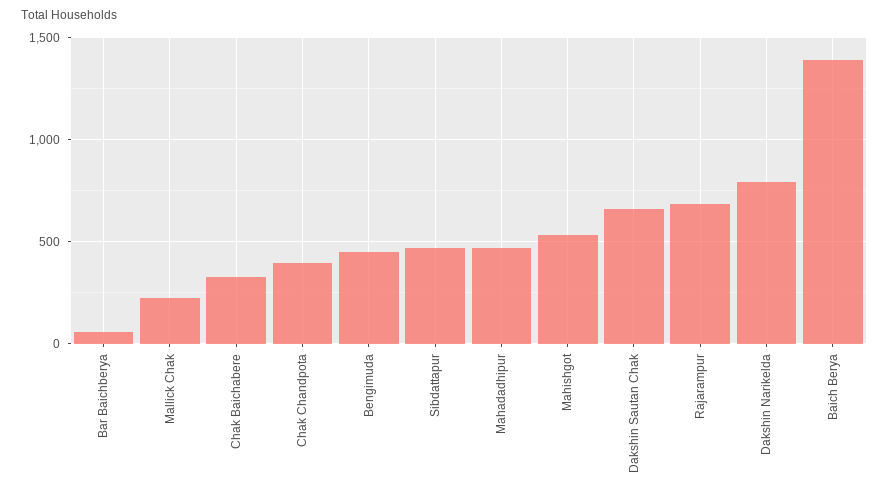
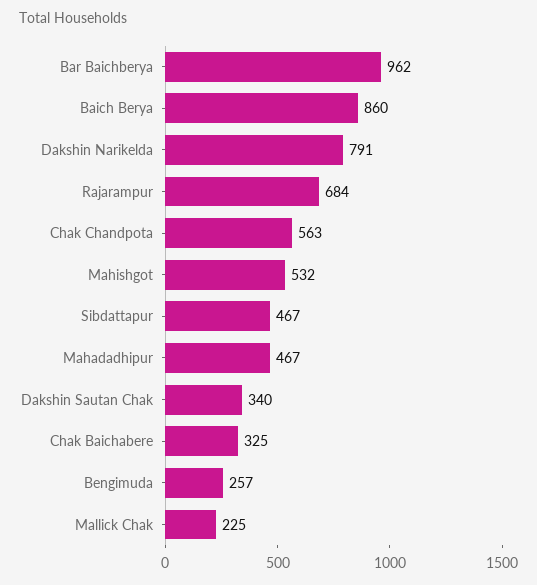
  {
-   "Bar Baichberya": 50,
+   "Bar Baichberya": 962,
    "Mallick Chak": 225,
    "Chak Baichabere": 325,
-   "Chak Chandpota": 400,
+   "Chak Chandpota": 563,
-   "Bengimuda": 450,
+   "Bengimuda": 257,
    "Sibdattapur": 467,
    "Mahadadhipur": 467,
    "Mahishgot": 532,
-   "Dakshin Sautan Chak": 650,
+   "Dakshin Sautan Chak": 340,
    "Rajarampur": 684,
    "Dakshin Narikelda": 791,
-   "Baich Berya": 1400
+   "Baich Berya": 860
  }

